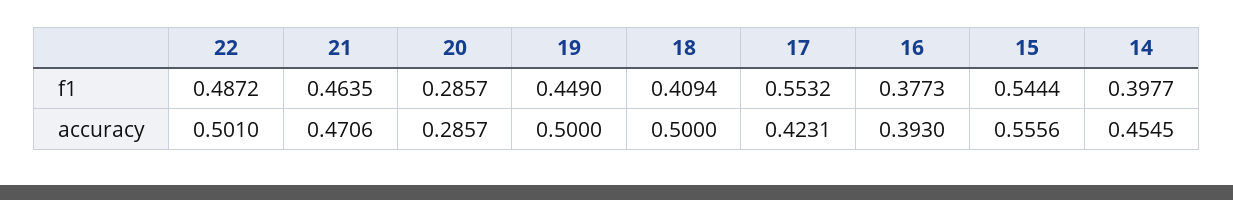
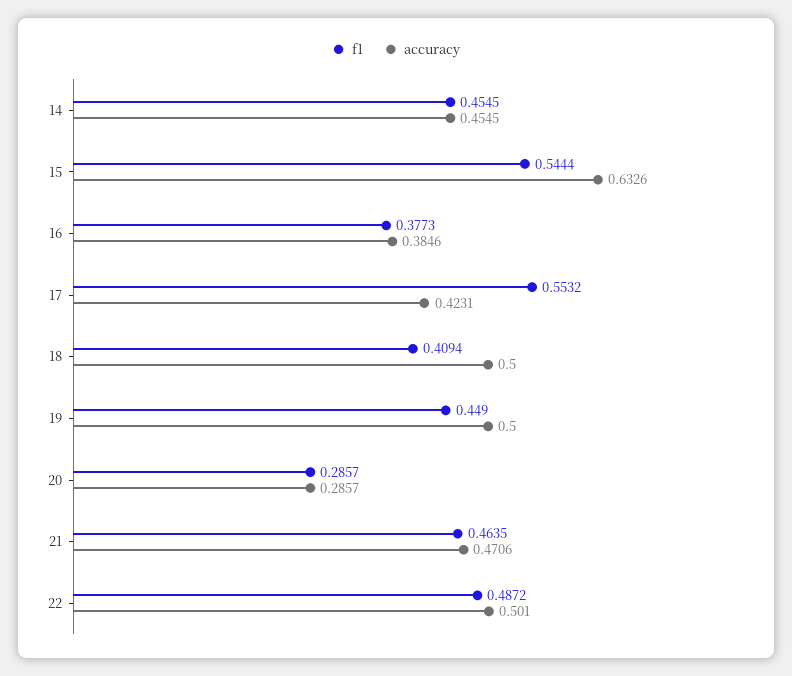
  {
    "f1": {
      "22": 0.4872,
      "21": 0.4635,
      "20": 0.2857,
      "19": 0.449,
      "18": 0.4094,
      "17": 0.5532,
      "16": 0.3773,
      "15": 0.5444,
-     "14": 0.3977
+     "14": 0.4545
    },
    "accuracy": {
      "22": 0.501,
      "21": 0.4706,
      "20": 0.2857,
      "19": 0.5,
      "18": 0.5,
      "17": 0.4231,
-     "16": 0.393,
+     "16": 0.3846,
-     "15": 0.5556,
+     "15": 0.6326,
      "14": 0.4545
    }
  }

